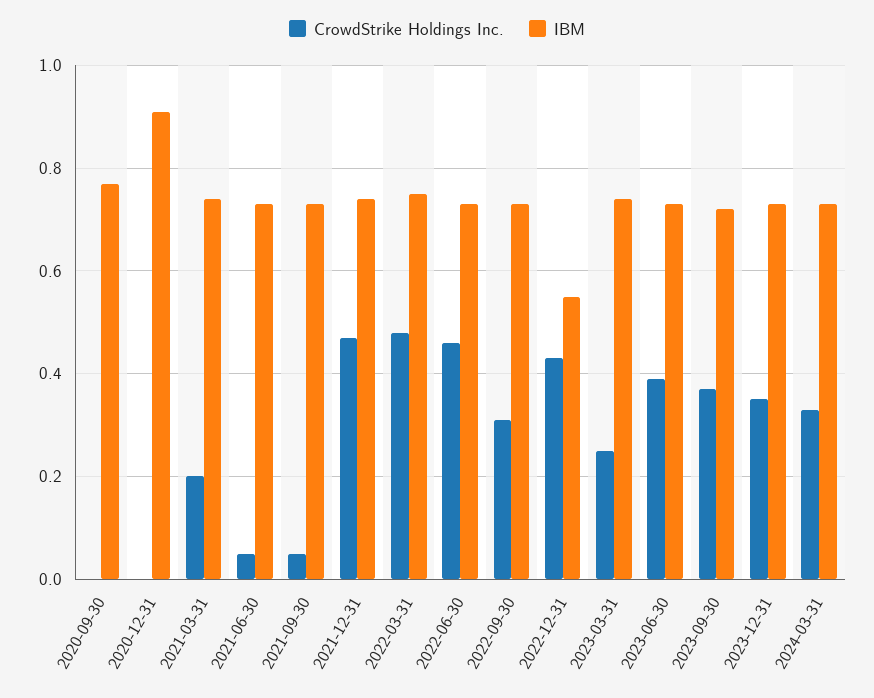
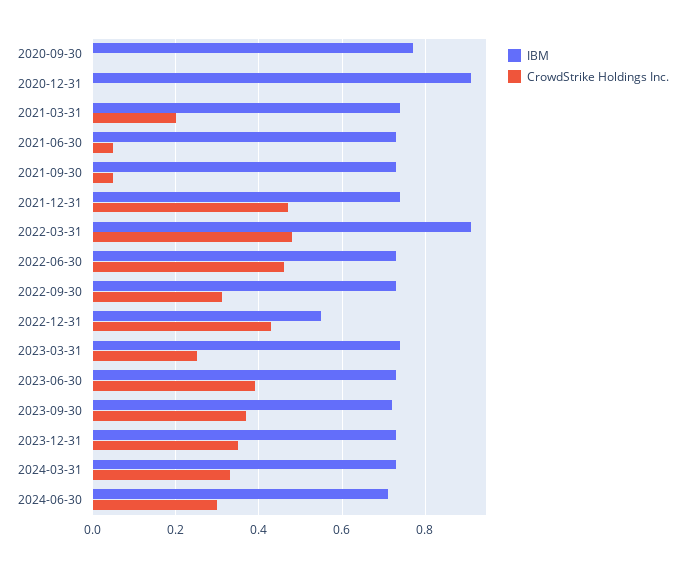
  {
    "CrowdStrike Holdings Inc.": {
      "2020-09-30": 0,
      "2020-12-31": 0,
      "2021-03-31": 0.2,
      "2021-06-30": 0.05,
      "2021-09-30": 0.05,
      "2021-12-31": 0.45,
      "2022-03-31": 0.5,
      "2022-06-30": 0.45,
      "2022-09-30": 0.3,
      "2022-12-31": 0.45,
      "2023-03-31": 0.25,
      "2023-06-30": 0.4,
      "2023-09-30": 0.35,
      "2023-12-31": 0.35,
-     "2024-03-31": 0.35
+     "2024-03-31": 0.35,
+     "2024-06-30": 0.3
    },
    "IBM": {
      "2020-09-30": 0.75,
      "2020-12-31": 0.9,
      "2021-03-31": 0.75,
      "2021-06-30": 0.75,
      "2021-09-30": 0.75,
      "2021-12-31": 0.75,
-     "2022-03-31": 0.75,
+     "2022-03-31": 0.9,
      "2022-06-30": 0.75,
      "2022-09-30": 0.75,
      "2022-12-31": 0.55,
      "2023-03-31": 0.75,
      "2023-06-30": 0.75,
      "2023-09-30": 0.7,
      "2023-12-31": 0.75,
-     "2024-03-31": 0.75
+     "2024-03-31": 0.75,
+     "2024-06-30": 0.7
    }
  }

